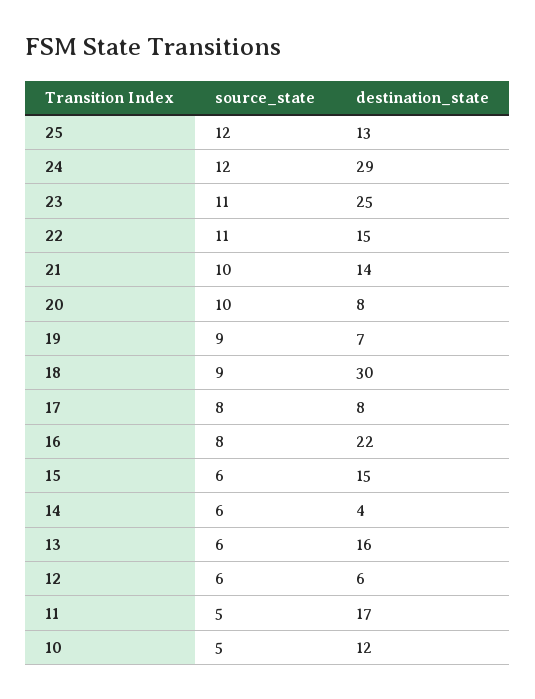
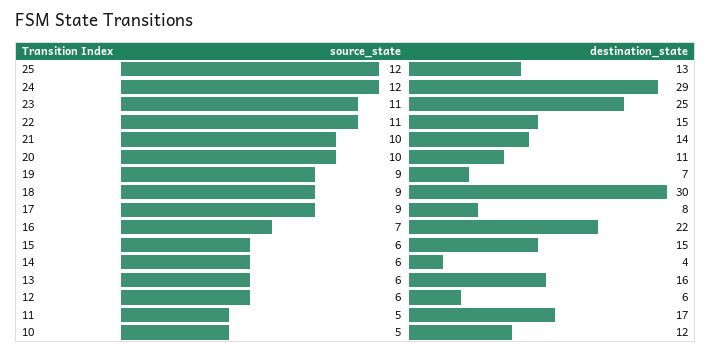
  {
    "source_state": {
      "25": 12,
      "24": 12,
      "23": 11,
      "22": 11,
      "21": 10,
      "20": 10,
      "19": 9,
      "18": 9,
-     "17": 8,
+     "17": 9,
-     "16": 8,
+     "16": 7,
      "15": 6,
      "14": 6,
      "13": 6,
      "12": 6,
      "11": 5,
      "10": 5
    },
    "destination_state": {
      "25": 13,
      "24": 29,
      "23": 25,
      "22": 15,
      "21": 14,
-     "20": 8,
+     "20": 11,
      "19": 7,
      "18": 30,
      "17": 8,
      "16": 22,
      "15": 15,
      "14": 4,
      "13": 16,
      "12": 6,
      "11": 17,
      "10": 12
    }
  }

